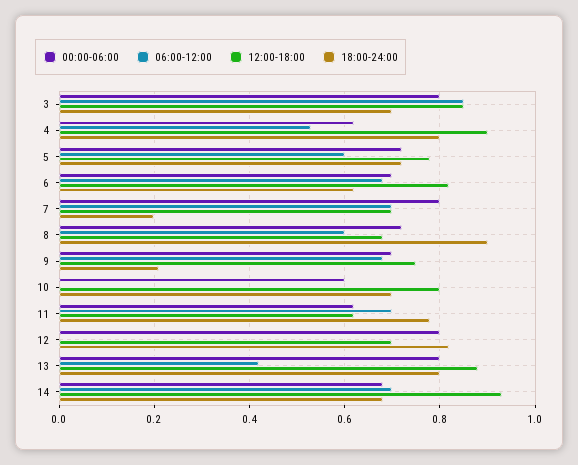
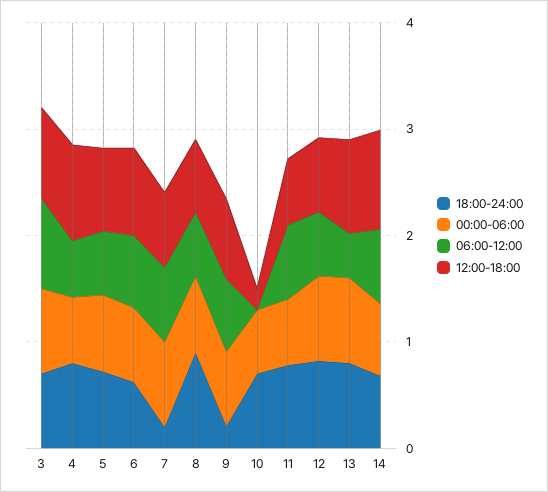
  {
    "00:00-06:00": {
      "3": 0.8,
      "4": 0.6,
      "5": 0.7,
      "6": 0.7,
      "7": 0.8,
      "8": 0.7,
      "9": 0.7,
      "10": 0.6,
      "11": 0.6,
      "12": 0.8,
      "13": 0.8,
      "14": 0.7
    },
    "06:00-12:00": {
      "3": 0.85,
      "4": 0.55,
      "5": 0.6,
      "6": 0.7,
      "7": 0.7,
      "8": 0.6,
      "9": 0.7,
      "10": 0,
      "11": 0.7,
-     "12": 0,
+     "12": 0.6,
      "13": 0.4,
      "14": 0.7
    },
    "12:00-18:00": {
      "3": 0.85,
      "4": 0.9,
      "5": 0.8,
      "6": 0.8,
      "7": 0.7,
      "8": 0.7,
      "9": 0.75,
-     "10": 0.8,
+     "10": 0.2,
      "11": 0.6,
      "12": 0.7,
      "13": 0.9,
      "14": 0.95
    },
    "18:00-24:00": {
      "3": 0.7,
      "4": 0.8,
      "5": 0.7,
      "6": 0.6,
      "7": 0.2,
      "8": 0.9,
      "9": 0.2,
      "10": 0.7,
      "11": 0.8,
      "12": 0.8,
      "13": 0.8,
      "14": 0.7
    }
  }

